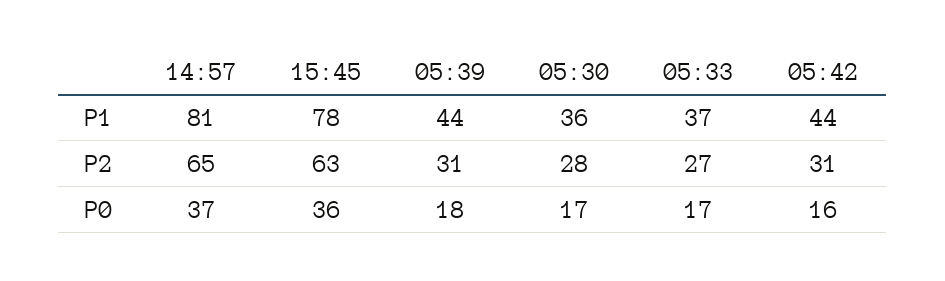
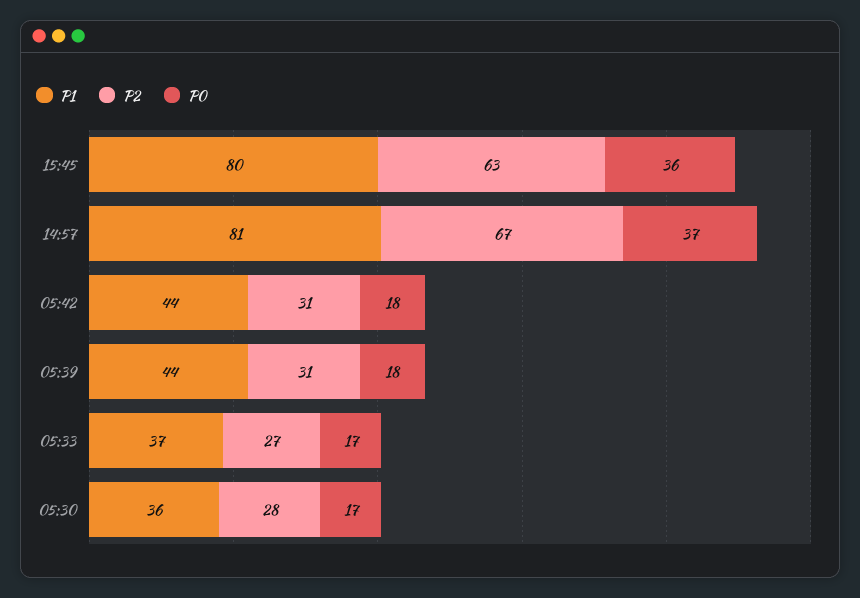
  {
    "P1": {
      "14:57": 81,
-     "15:45": 78,
+     "15:45": 80,
      "05:39": 44,
      "05:30": 36,
      "05:33": 37,
      "05:42": 44
    },
    "P2": {
-     "14:57": 65,
+     "14:57": 67,
      "15:45": 63,
      "05:39": 31,
      "05:30": 28,
      "05:33": 27,
      "05:42": 31
    },
    "P0": {
      "14:57": 37,
      "15:45": 36,
      "05:39": 18,
      "05:30": 17,
      "05:33": 17,
-     "05:42": 16
+     "05:42": 18
    }
  }

